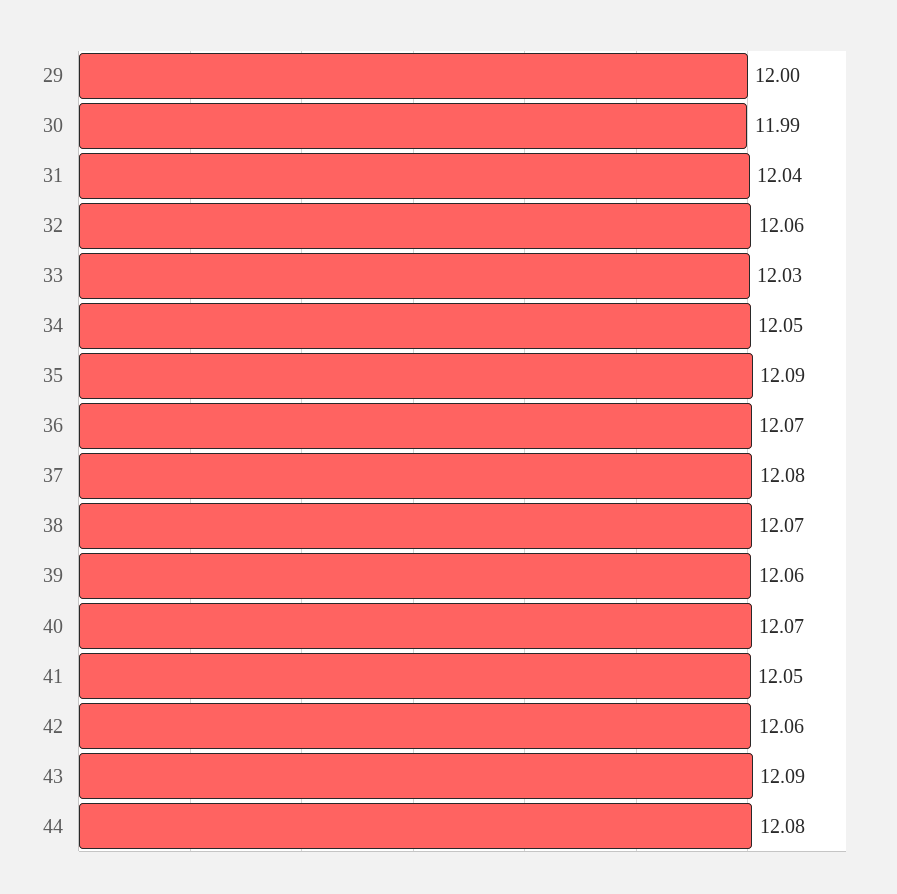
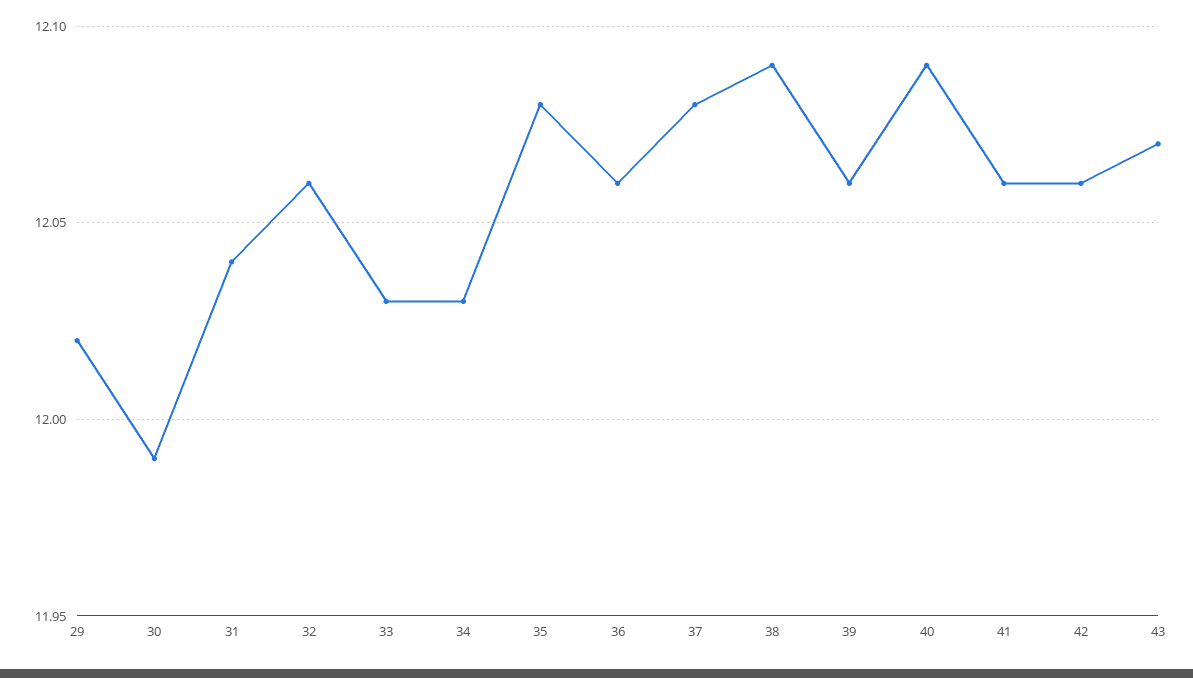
  {
-   "29": 12,
+   "29": 12.02,
    "30": 11.99,
    "31": 12.04,
    "32": 12.06,
    "33": 12.03,
-   "34": 12.05,
+   "34": 12.03,
-   "35": 12.09,
+   "35": 12.08,
-   "36": 12.07,
+   "36": 12.06,
    "37": 12.08,
-   "38": 12.07,
+   "38": 12.09,
    "39": 12.06,
-   "40": 12.07,
+   "40": 12.09,
-   "41": 12.05,
+   "41": 12.06,
    "42": 12.06,
-   "43": 12.09,
+   "43": 12.07
-   "44": 12.08
  }

